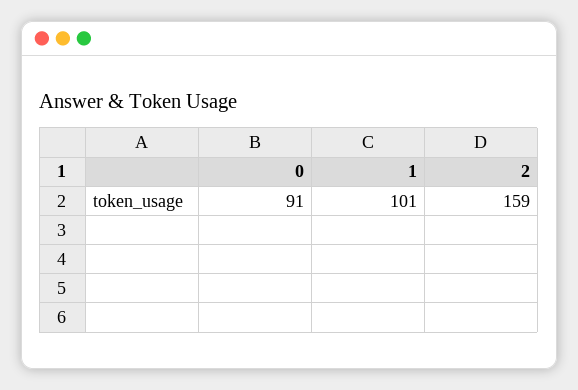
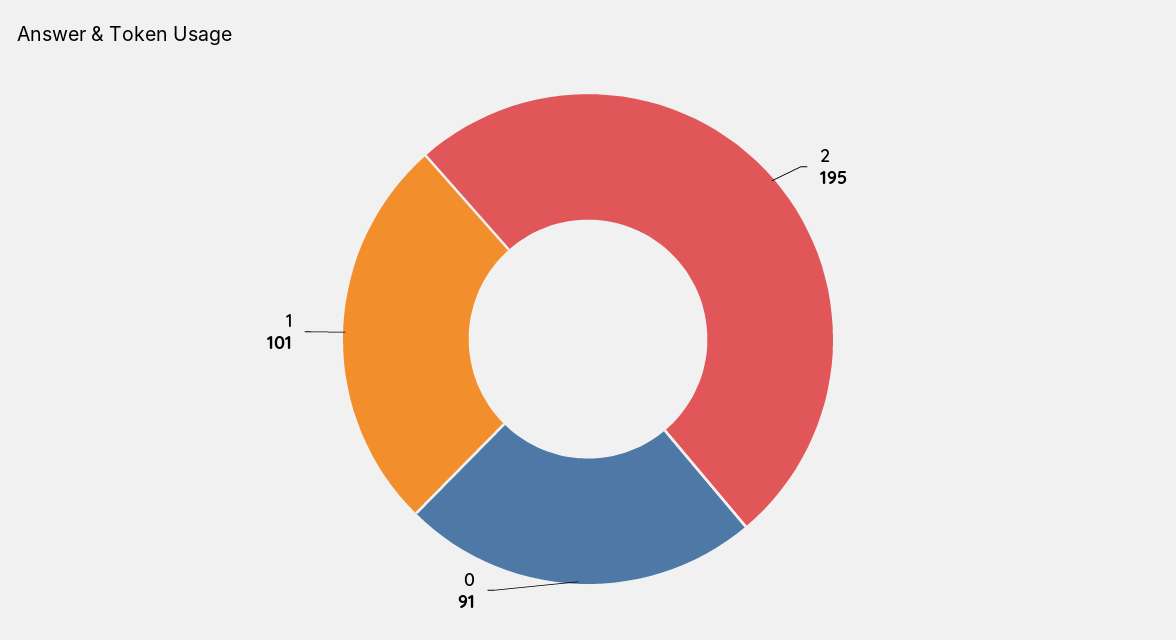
  {
    "0": 91,
    "1": 101,
-   "2": 159
+   "2": 195
  }

